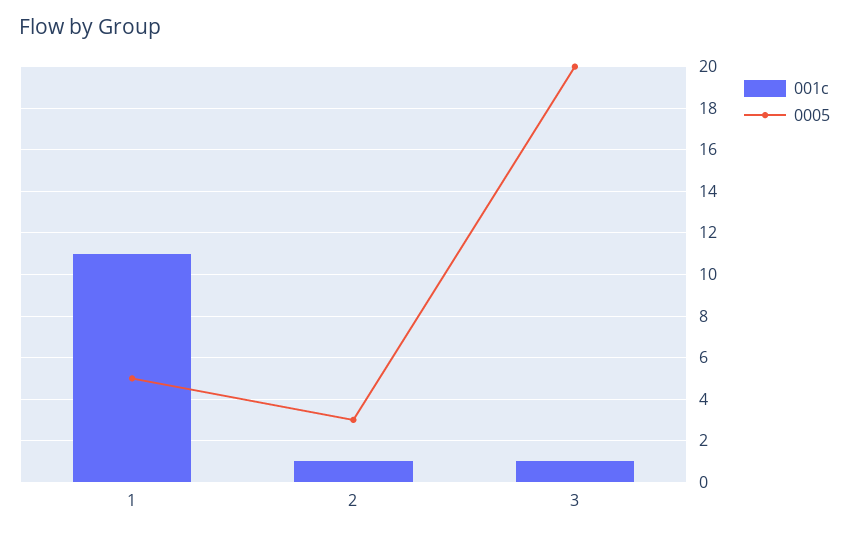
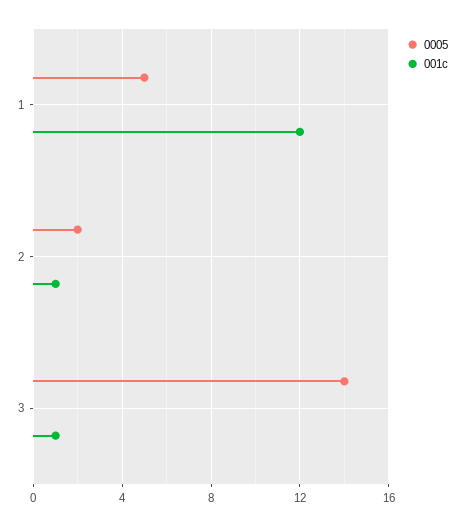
  {
    "001c": {
-     "1": 11,
+     "1": 12,
      "2": 1,
      "3": 1
    },
    "0005": {
      "1": 5,
-     "2": 3,
+     "2": 2,
-     "3": 20
+     "3": 14
    }
  }

